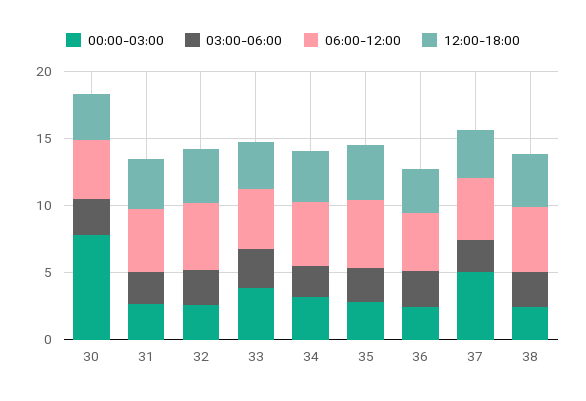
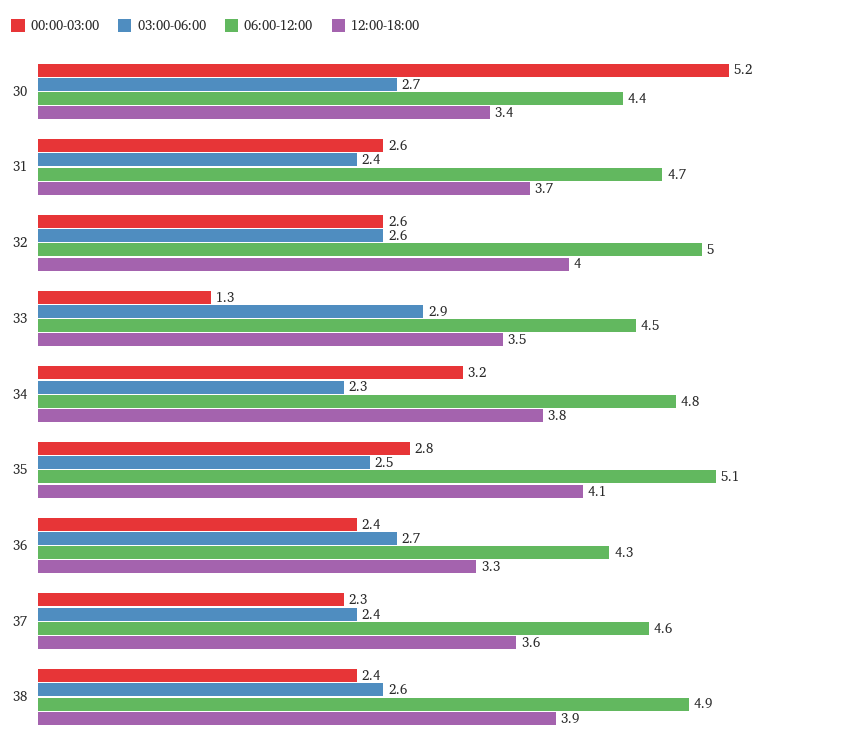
  {
    "00:00-03:00": {
-     "30": 8,
+     "30": 5.2,
      "31": 2.6,
      "32": 2.6,
-     "33": 4,
+     "33": 1.3,
      "34": 3.2,
      "35": 2.8,
      "36": 2.4,
-     "37": 5,
+     "37": 2.3,
      "38": 2.4
    },
    "03:00-06:00": {
      "30": 2.7,
      "31": 2.4,
      "32": 2.6,
      "33": 2.9,
      "34": 2.3,
      "35": 2.5,
      "36": 2.7,
      "37": 2.4,
      "38": 2.6
    },
    "06:00-12:00": {
      "30": 4.4,
      "31": 4.7,
      "32": 5,
      "33": 4.5,
      "34": 4.8,
      "35": 5.1,
      "36": 4.3,
      "37": 4.6,
      "38": 4.9
    },
    "12:00-18:00": {
      "30": 3.4,
      "31": 3.7,
      "32": 4,
      "33": 3.5,
      "34": 3.8,
      "35": 4.1,
      "36": 3.3,
      "37": 3.6,
      "38": 3.9
    }
  }

